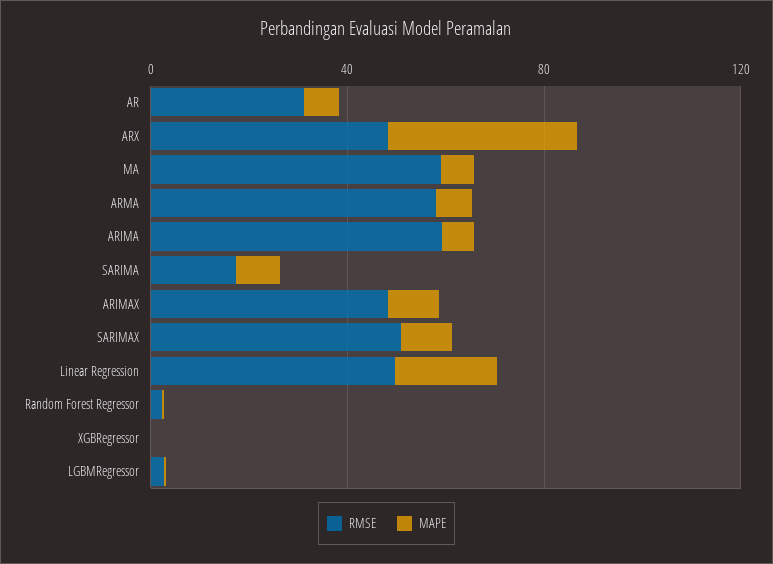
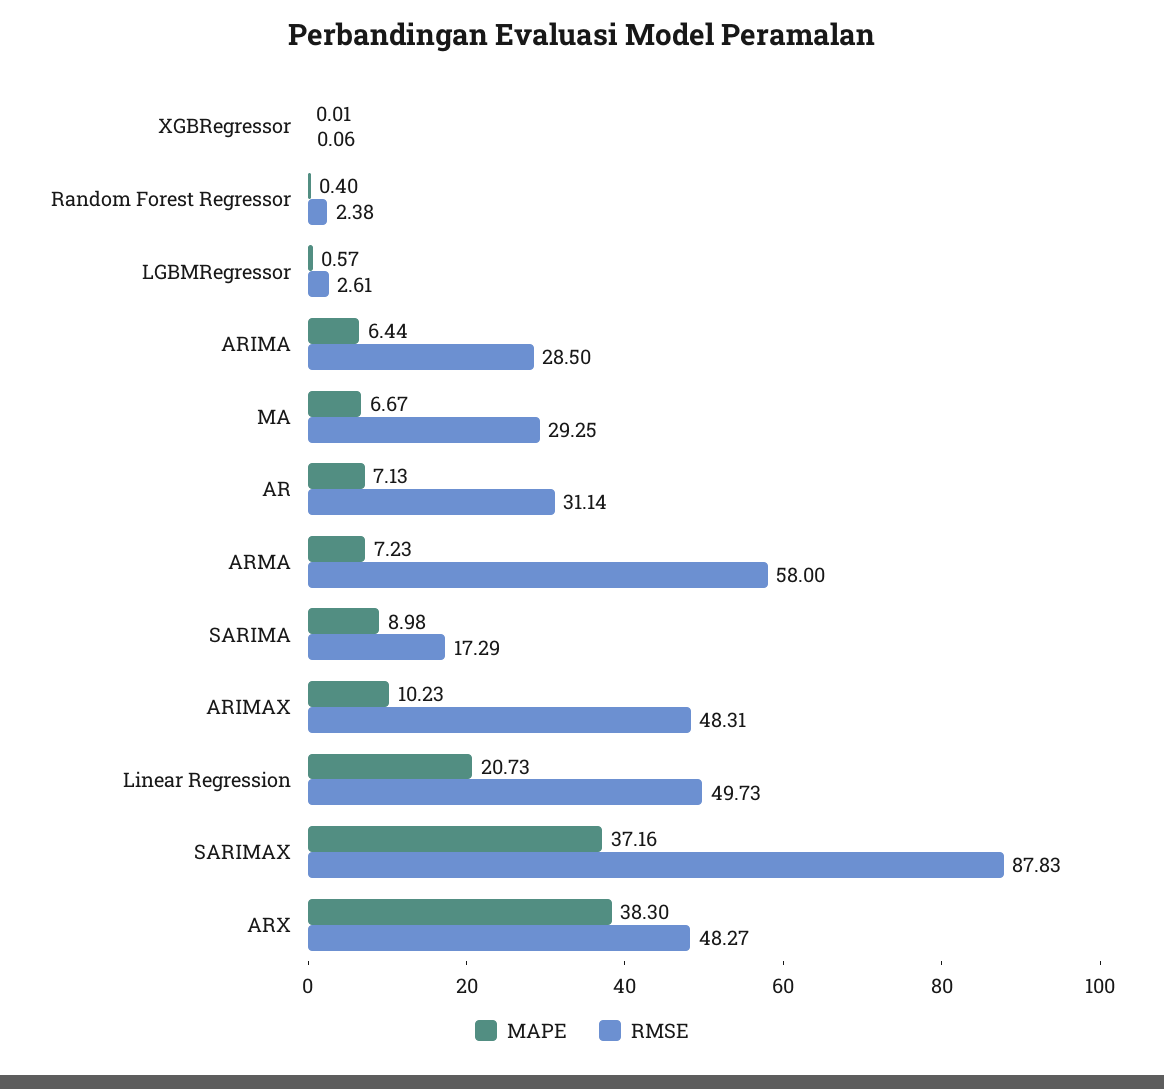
  {
    "RMSE": {
      "AR": 31.14,
      "ARX": 48.27,
-     "MA": 60,
+     "MA": 29.25,
      "ARMA": 58,
-     "ARIMA": 60,
+     "ARIMA": 28.5,
      "SARIMA": 17.29,
      "ARIMAX": 48.31,
-     "SARIMAX": 50,
+     "SARIMAX": 87.83,
      "Linear Regression": 49.73,
      "Random Forest Regressor": 2.38,
      "XGBRegressor": 0.06,
      "LGBMRegressor": 2.61
    },
    "MAPE": {
      "AR": 7.13,
      "ARX": 38.3,
      "MA": 6.67,
      "ARMA": 7.23,
      "ARIMA": 6.44,
      "SARIMA": 8.98,
      "ARIMAX": 10.23,
-     "SARIMAX": 10,
+     "SARIMAX": 37.16,
      "Linear Regression": 20.73,
      "Random Forest Regressor": 0.4,
      "XGBRegressor": 0.01,
      "LGBMRegressor": 0.57
    }
  }

